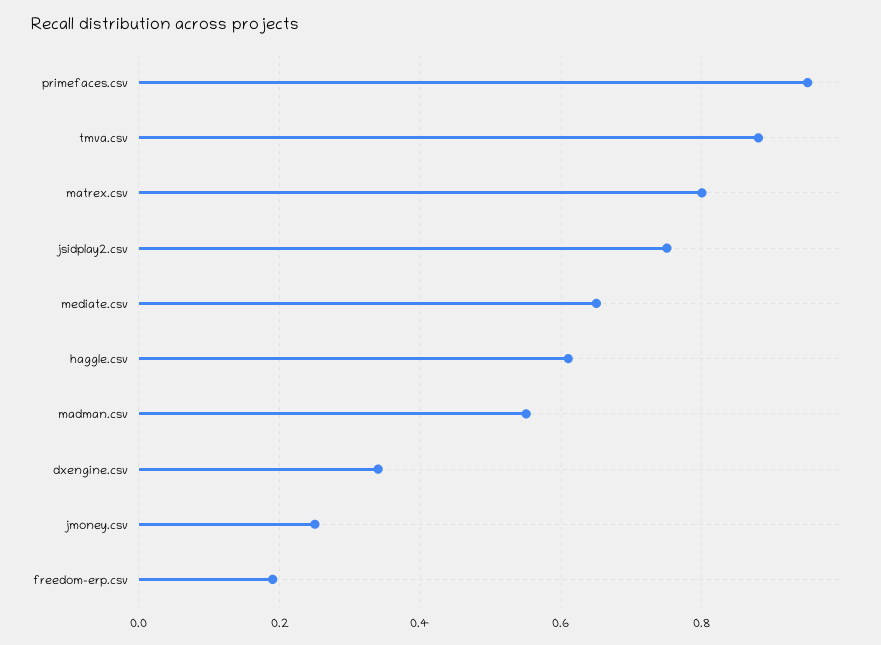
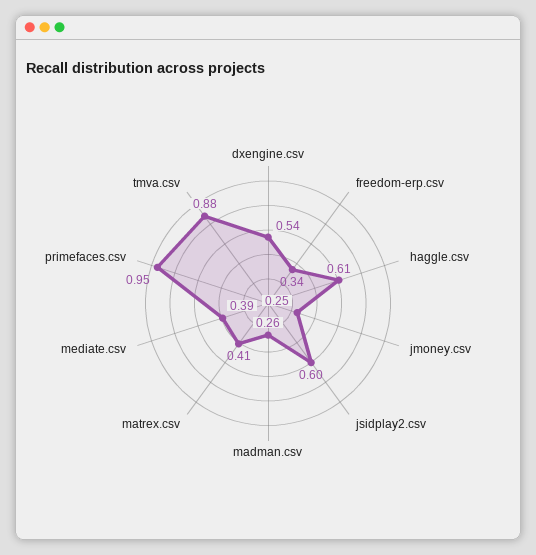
  {
    "primefaces.csv": 0.95,
    "tmva.csv": 0.88,
-   "matrex.csv": 0.8,
+   "matrex.csv": 0.41,
-   "jsidplay2.csv": 0.75,
+   "jsidplay2.csv": 0.6,
-   "mediate.csv": 0.65,
+   "mediate.csv": 0.39,
    "haggle.csv": 0.61,
-   "madman.csv": 0.55,
+   "madman.csv": 0.26,
-   "dxengine.csv": 0.35,
+   "dxengine.csv": 0.54,
    "jmoney.csv": 0.25,
-   "freedom-erp.csv": 0.2
+   "freedom-erp.csv": 0.34
  }

